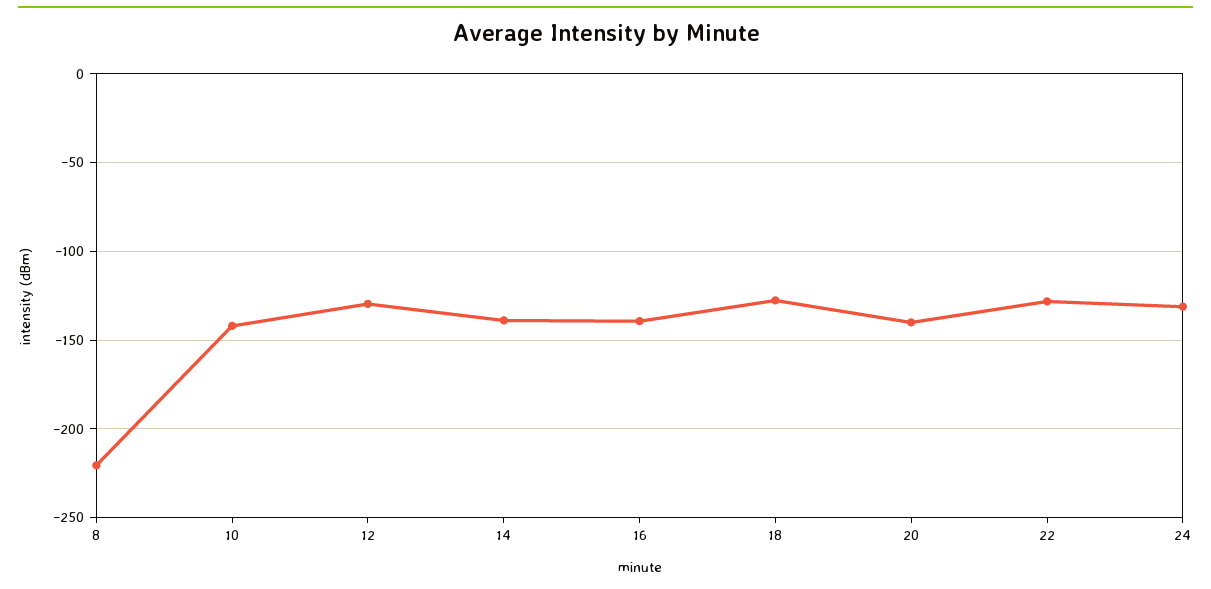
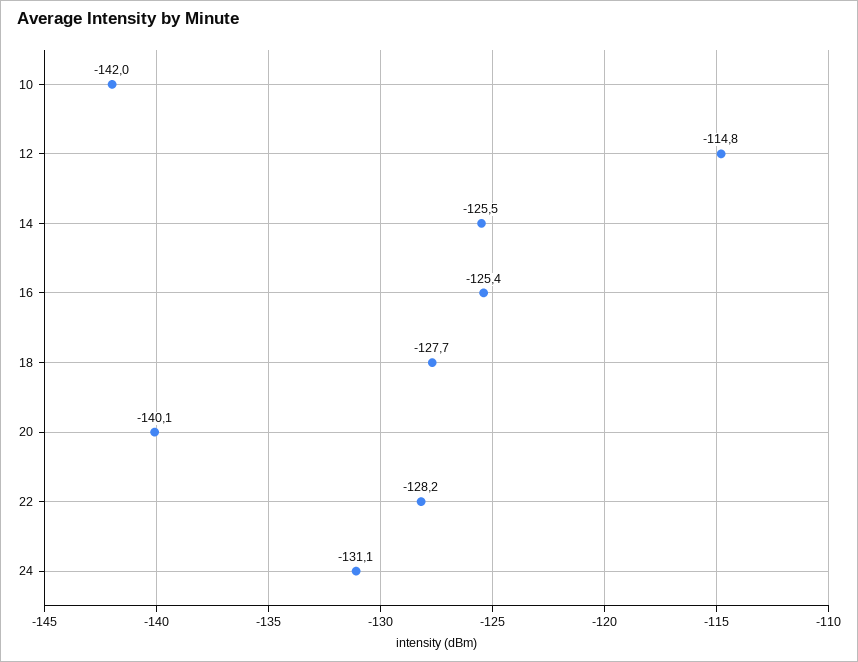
  {
-   "8": -220,
    "10": -142,
-   "12": -130,
+   "12": -114.8,
-   "14": -140,
+   "14": -125.5,
-   "16": -140,
+   "16": -125.4,
    "18": -127.7,
    "20": -140.1,
    "22": -128.2,
    "24": -131.1
  }

